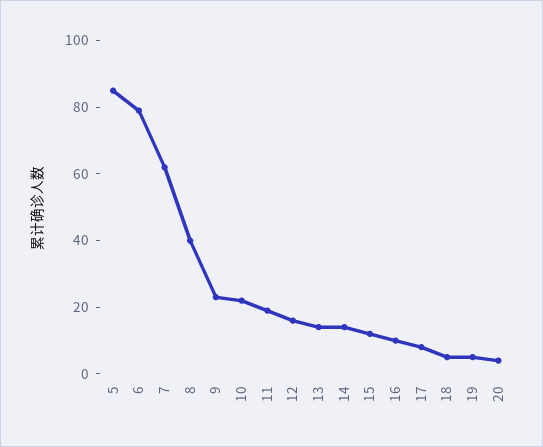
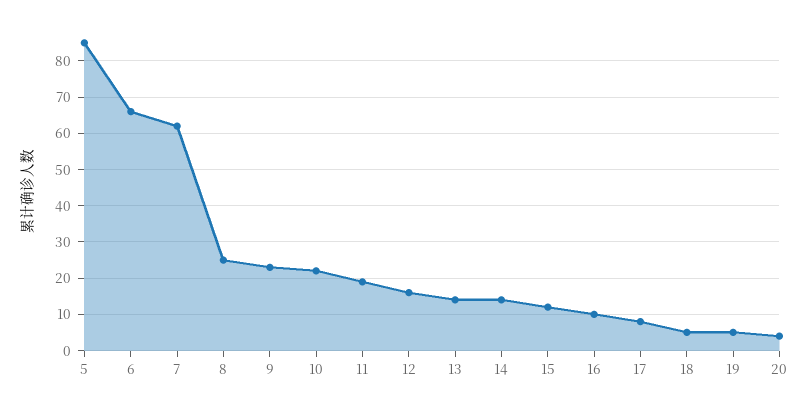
  {
    "5": 85,
-   "6": 80,
+   "6": 65,
    "7": 60,
-   "8": 40,
+   "8": 25,
    "9": 25,
    "10": 20,
    "11": 20,
    "12": 15,
    "13": 15,
    "14": 15,
    "15": 10,
    "16": 10,
    "17": 10,
    "18": 5,
    "19": 5,
    "20": 5
  }

